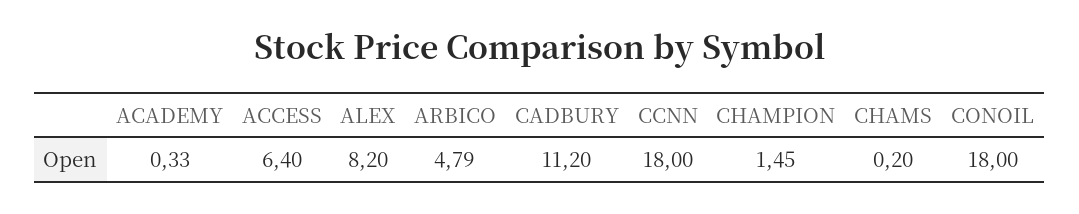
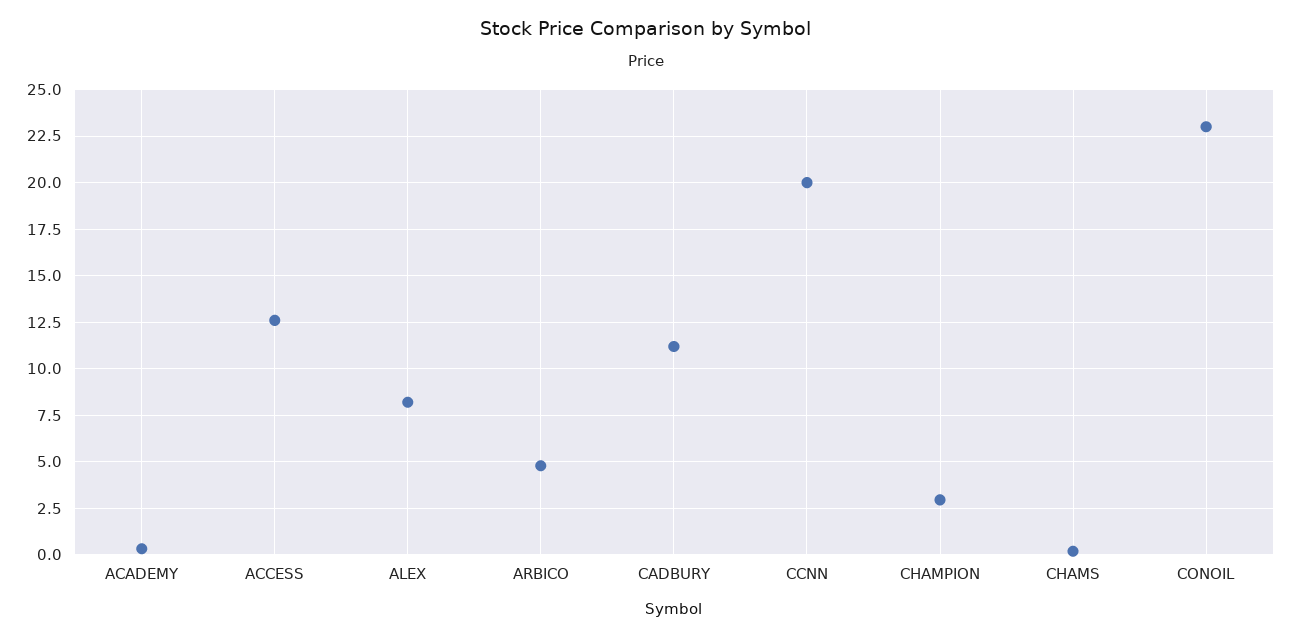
  {
    "ACADEMY": 0.33,
-   "ACCESS": 6.4,
+   "ACCESS": 12.5,
    "ALEX": 8.2,
    "ARBICO": 4.79,
    "CADBURY": 11.2,
-   "CCNN": 18,
+   "CCNN": 20,
-   "CHAMPION": 1.45,
+   "CHAMPION": 3,
    "CHAMS": 0.2,
-   "CONOIL": 18
+   "CONOIL": 23
  }

